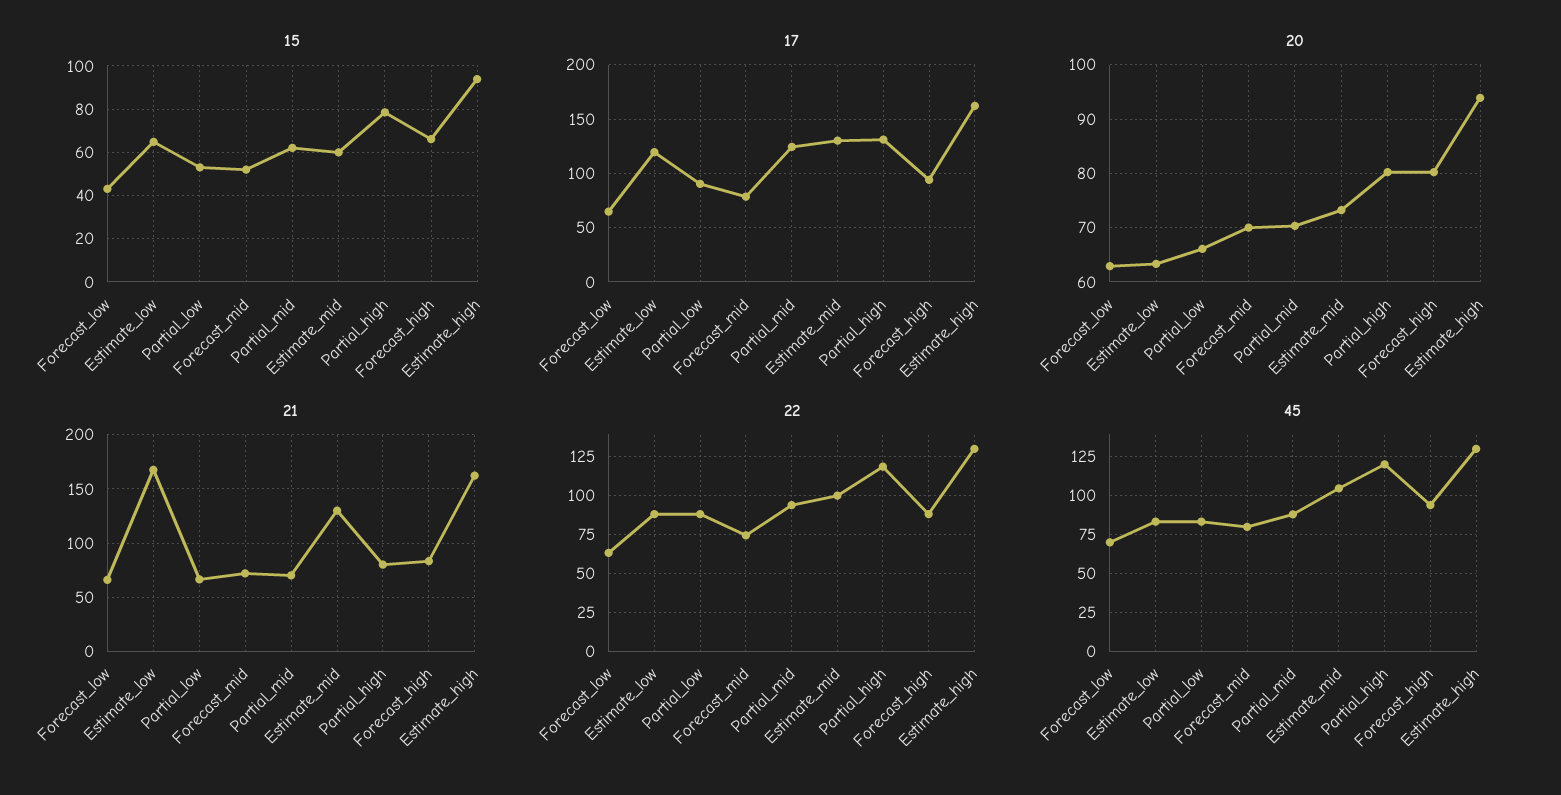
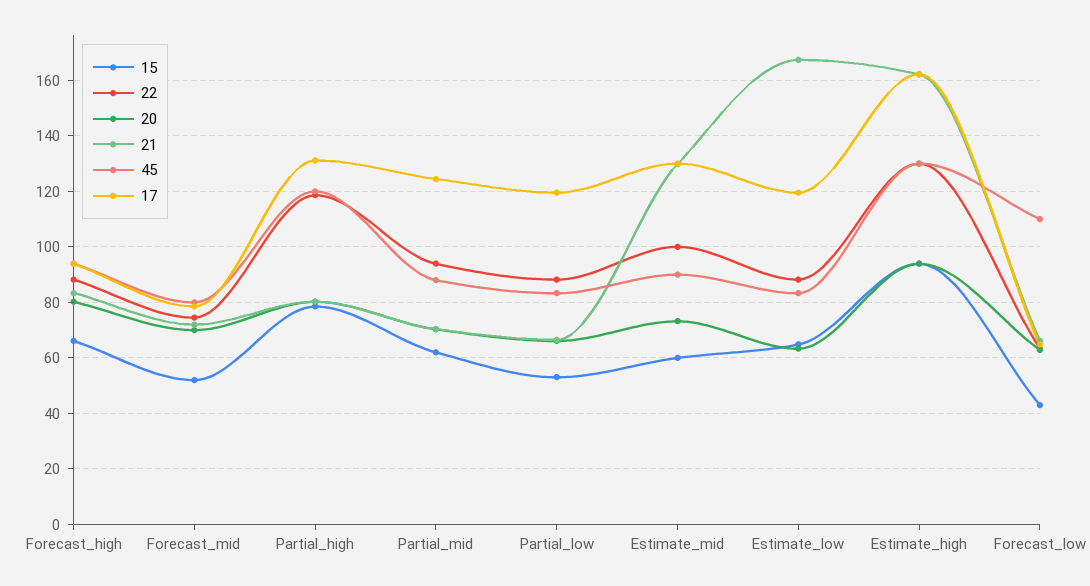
  {
    "15": {
      "Forecast_low": 42.5,
      "Estimate_low": 65,
      "Partial_low": 52.5,
      "Forecast_mid": 52.5,
      "Partial_mid": 62.5,
      "Estimate_mid": 60,
      "Partial_high": 77.5,
      "Forecast_high": 65,
      "Estimate_high": 95
    },
    "17": {
      "Forecast_low": 65,
      "Estimate_low": 120,
-     "Partial_low": 90,
+     "Partial_low": 120,
      "Forecast_mid": 77.5,
      "Partial_mid": 125,
      "Estimate_mid": 130,
      "Partial_high": 130,
      "Forecast_high": 95,
      "Estimate_high": 162.5
    },
    "20": {
      "Forecast_low": 62,
      "Estimate_low": 64,
      "Partial_low": 66,
      "Forecast_mid": 70,
      "Partial_mid": 70,
      "Estimate_mid": 74,
      "Partial_high": 80,
      "Forecast_high": 80,
      "Estimate_high": 94
    },
    "21": {
      "Forecast_low": 65,
      "Estimate_low": 167.5,
      "Partial_low": 67.5,
      "Forecast_mid": 72.5,
      "Partial_mid": 70,
      "Estimate_mid": 130,
      "Partial_high": 80,
      "Forecast_high": 82.5,
      "Estimate_high": 162.5
    },
    "22": {
      "Forecast_low": 62.5,
      "Estimate_low": 87.5,
      "Partial_low": 87.5,
      "Forecast_mid": 75,
      "Partial_mid": 95,
      "Estimate_mid": 100,
      "Partial_high": 117.5,
      "Forecast_high": 87.5,
      "Estimate_high": 130
    },
    "45": {
-     "Forecast_low": 70,
+     "Forecast_low": 110,
      "Estimate_low": 82.5,
      "Partial_low": 82.5,
      "Forecast_mid": 80,
      "Partial_mid": 87.5,
-     "Estimate_mid": 105,
+     "Estimate_mid": 90,
      "Partial_high": 120,
      "Forecast_high": 95,
      "Estimate_high": 130
    }
  }

